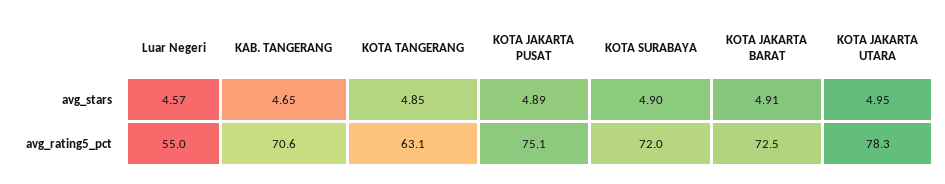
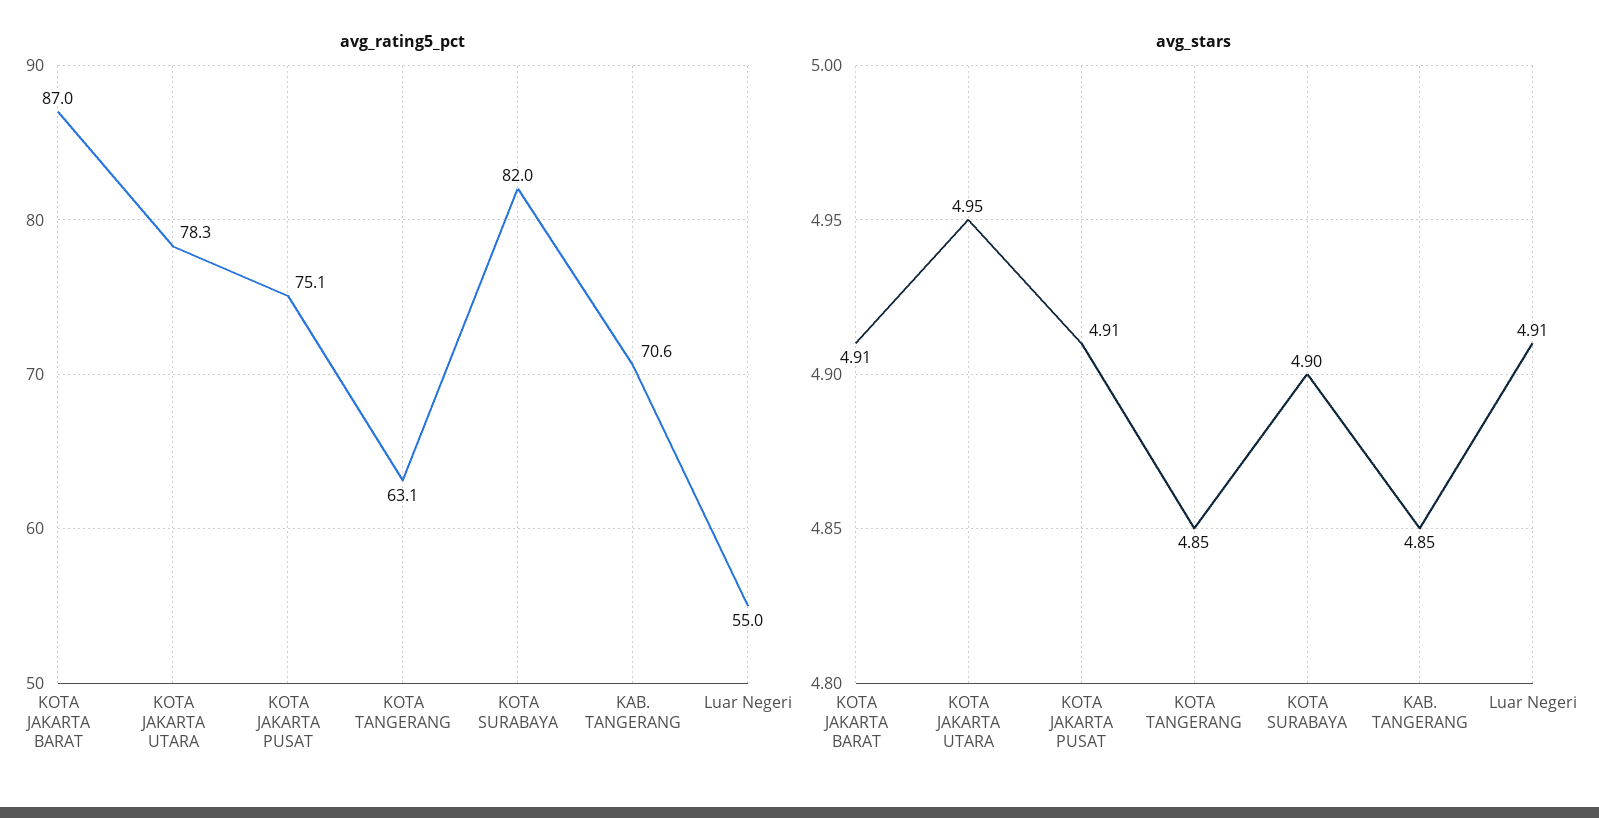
  {
    "avg_stars": {
-     "Luar Negeri": 4.57,
+     "Luar Negeri": 4.91,
-     "KAB. TANGERANG": 4.65,
+     "KAB. TANGERANG": 4.85,
      "KOTA TANGERANG": 4.85,
-     "KOTA JAKARTA PUSAT": 4.89,
+     "KOTA JAKARTA PUSAT": 4.91,
      "KOTA SURABAYA": 4.9,
      "KOTA JAKARTA BARAT": 4.91,
      "KOTA JAKARTA UTARA": 4.95
    },
    "avg_rating5_pct": {
      "Luar Negeri": 55,
      "KAB. TANGERANG": 70.6,
      "KOTA TANGERANG": 63.1,
      "KOTA JAKARTA PUSAT": 75.1,
-     "KOTA SURABAYA": 72,
+     "KOTA SURABAYA": 82,
-     "KOTA JAKARTA BARAT": 72.5,
+     "KOTA JAKARTA BARAT": 87,
      "KOTA JAKARTA UTARA": 78.3
    }
  }

